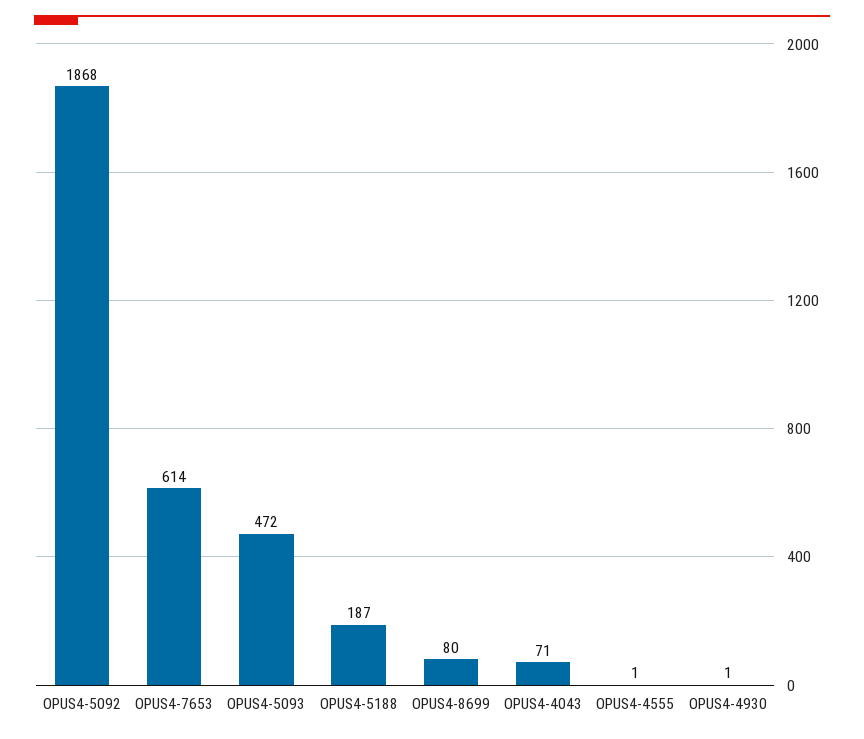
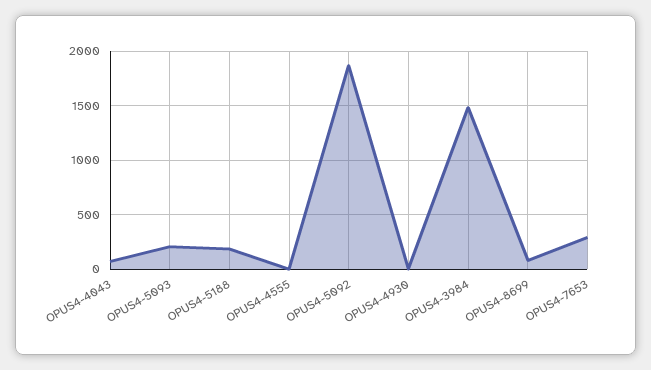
  {
    "OPUS4-5092": 1868,
-   "OPUS4-7653": 614,
+   "OPUS4-7653": 300,
-   "OPUS4-5093": 472,
+   "OPUS4-5093": 200,
    "OPUS4-5188": 187,
    "OPUS4-8699": 80,
    "OPUS4-4043": 71,
    "OPUS4-4555": 1,
-   "OPUS4-4930": 1
+   "OPUS4-4930": 1,
+   "OPUS4-3984": 1500
  }

